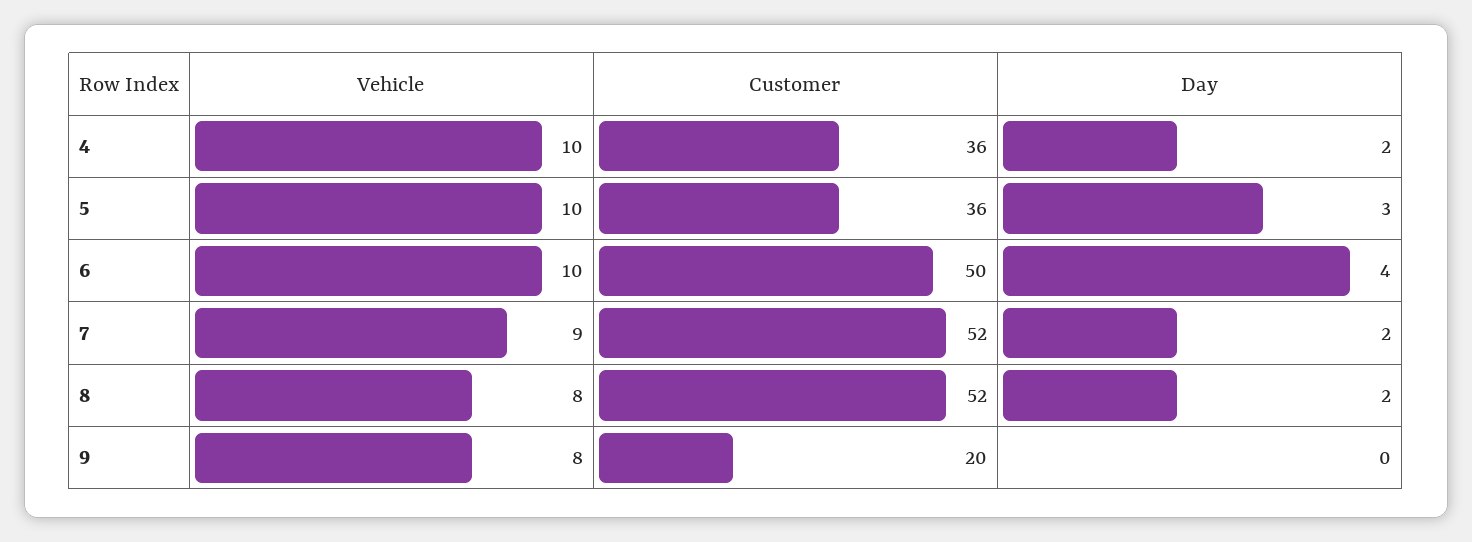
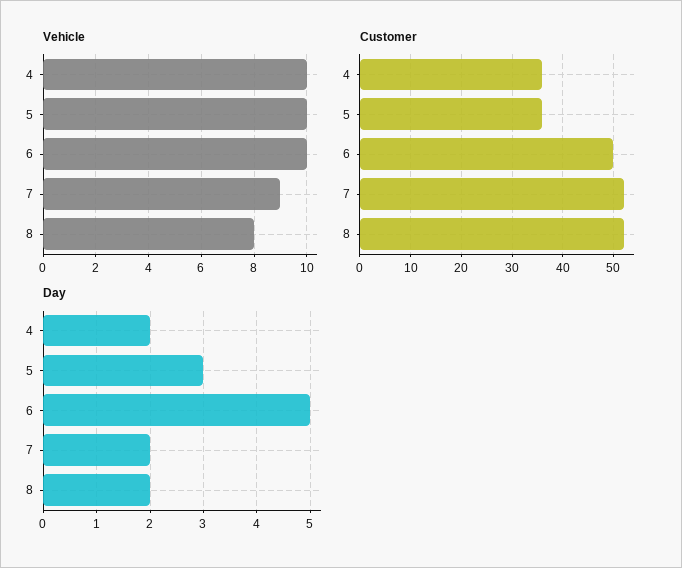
  {
    "Vehicle": {
      "4": 10,
      "5": 10,
      "6": 10,
      "7": 9,
-     "8": 8,
+     "8": 8
-     "9": 8
    },
    "Customer": {
      "4": 36,
      "5": 36,
      "6": 50,
      "7": 52,
-     "8": 52,
+     "8": 52
-     "9": 20
    },
    "Day": {
      "4": 2,
      "5": 3,
-     "6": 4,
+     "6": 5,
      "7": 2,
-     "8": 2,
+     "8": 2
-     "9": 0
    }
  }

